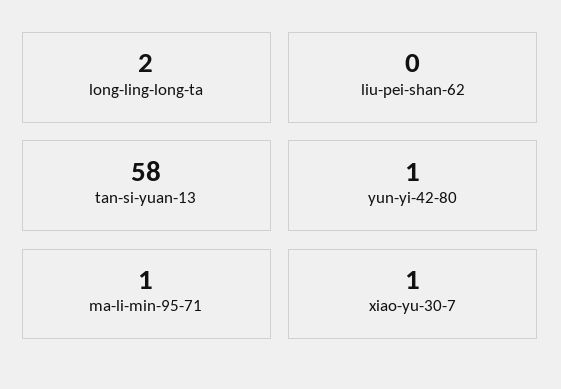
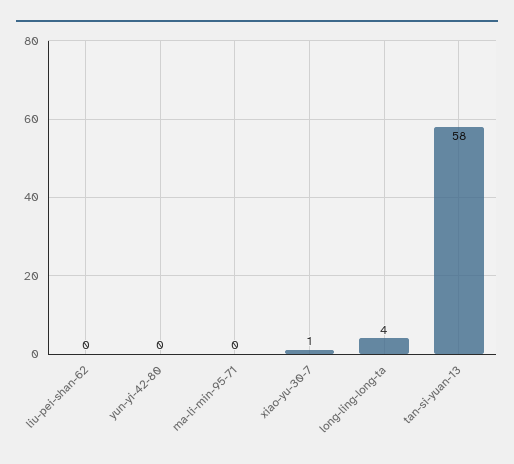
  {
-   "long-ling-long-ta": 2,
+   "long-ling-long-ta": 4,
    "liu-pei-shan-62": 0,
    "tan-si-yuan-13": 58,
-   "yun-yi-42-80": 1,
+   "yun-yi-42-80": 0,
-   "ma-li-min-95-71": 1,
+   "ma-li-min-95-71": 0,
    "xiao-yu-30-7": 1
  }

